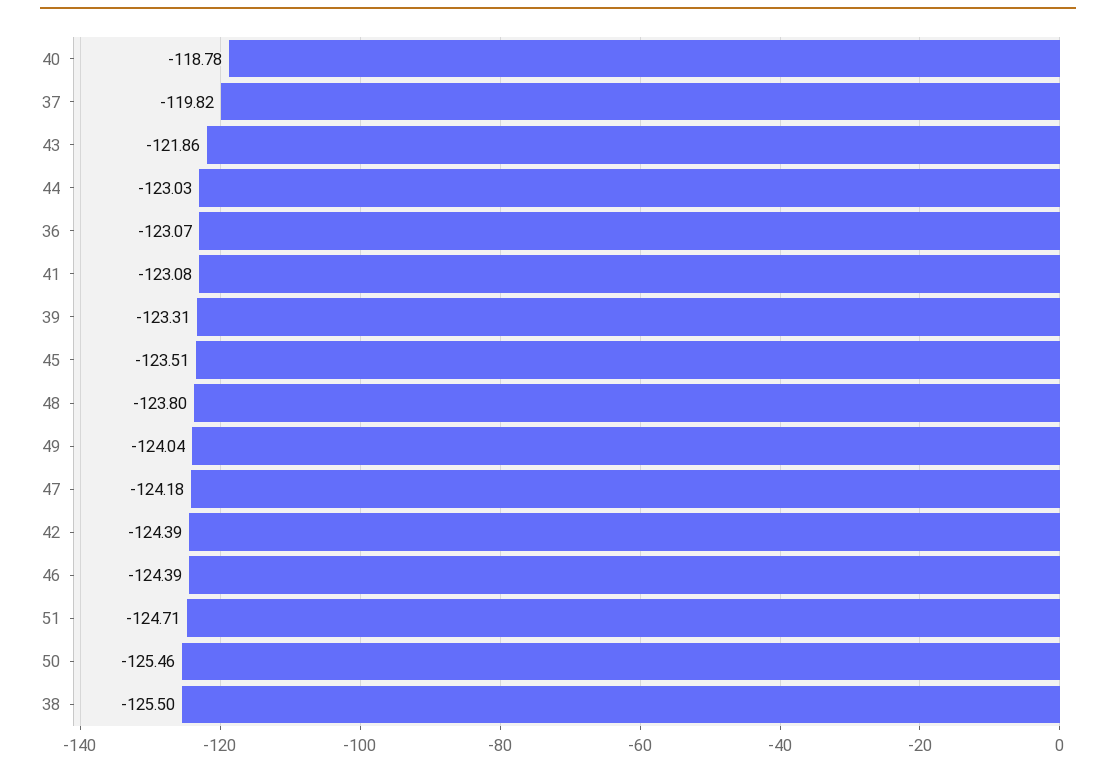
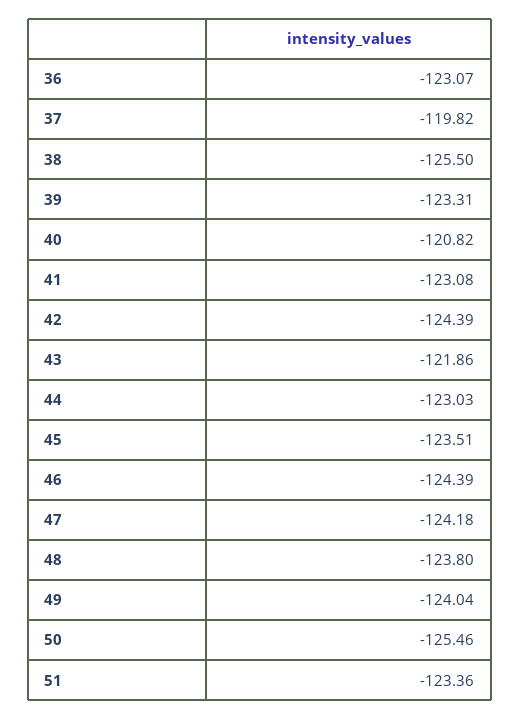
  {
-   "40": -118.78,
+   "40": -120.82,
    "37": -119.82,
    "43": -121.86,
    "44": -123.03,
    "36": -123.07,
    "41": -123.08,
    "39": -123.31,
    "45": -123.51,
    "48": -123.8,
    "49": -124.04,
    "47": -124.18,
    "42": -124.39,
    "46": -124.39,
-   "51": -124.71,
+   "51": -123.36,
    "50": -125.46,
    "38": -125.5
  }

